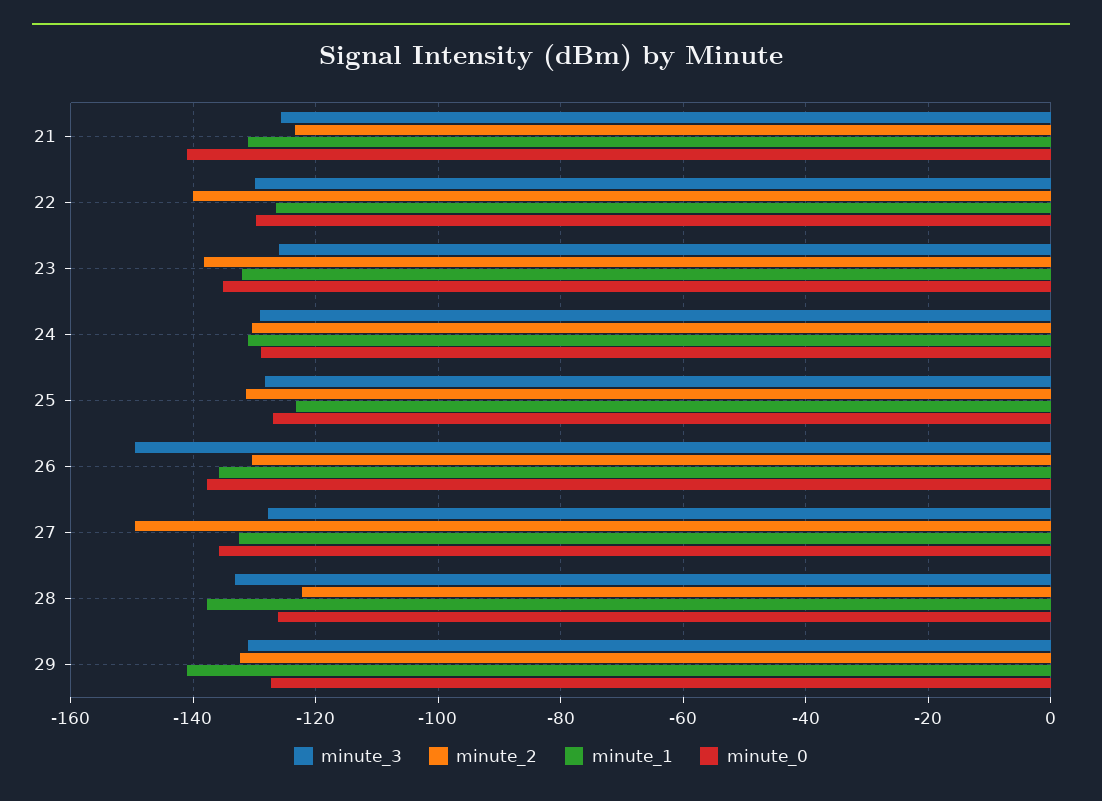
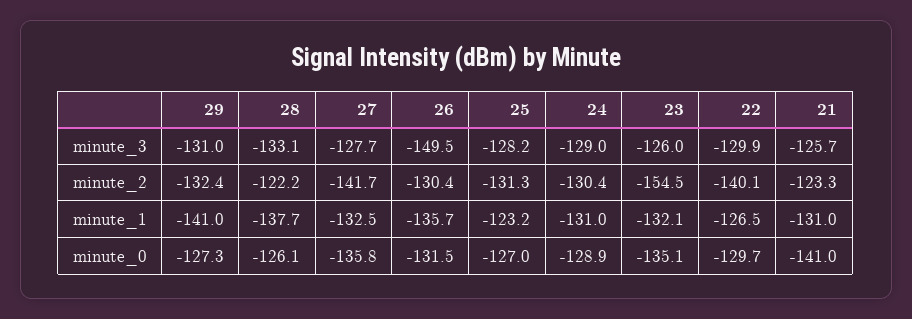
  {
    "minute_3": {
      "21": -125.7,
      "22": -129.9,
      "23": -126,
      "24": -129,
      "25": -128.2,
      "26": -149.5,
      "27": -127.7,
      "28": -133.1,
      "29": -131
    },
    "minute_2": {
      "21": -123.3,
      "22": -140.1,
-     "23": -138,
+     "23": -154.5,
      "24": -130.4,
      "25": -131.3,
      "26": -130.4,
-     "27": -150,
+     "27": -141.7,
      "28": -122.2,
      "29": -132.4
    },
    "minute_1": {
      "21": -131,
      "22": -126.5,
      "23": -132.1,
      "24": -131,
      "25": -123.2,
      "26": -135.7,
      "27": -132.5,
      "28": -137.7,
      "29": -141
    },
    "minute_0": {
      "21": -141,
      "22": -129.7,
      "23": -135.1,
      "24": -128.9,
      "25": -127,
-     "26": -138,
+     "26": -131.5,
      "27": -135.8,
      "28": -126.1,
      "29": -127.3
    }
  }

